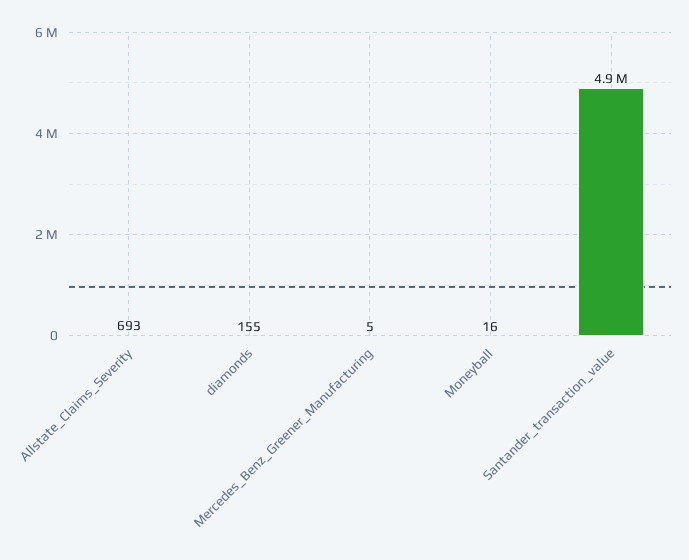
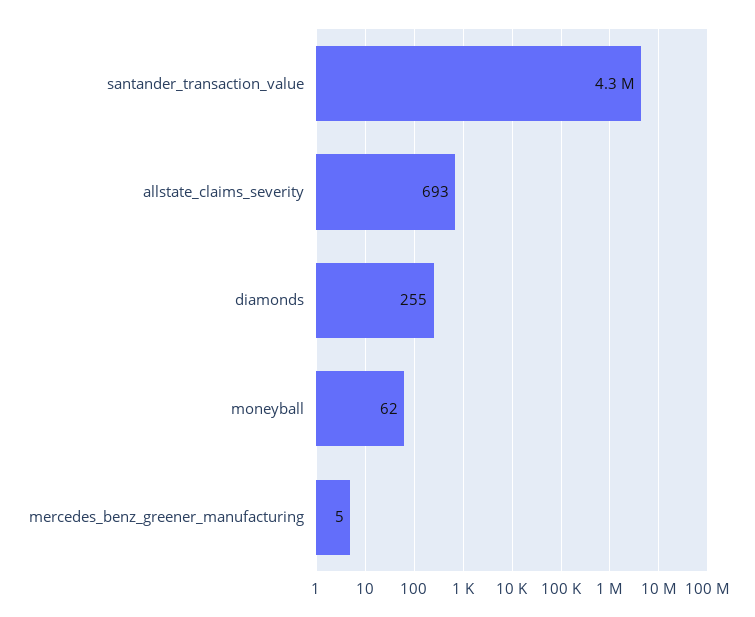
  {
    "Allstate_Claims_Severity": 693,
-   "diamonds": 155,
+   "diamonds": 255,
    "Mercedes_Benz_Greener_Manufacturing": 5,
-   "Moneyball": 16,
+   "Moneyball": 62,
-   "Santander_transaction_value": 4900000
+   "Santander_transaction_value": 4300000
  }

